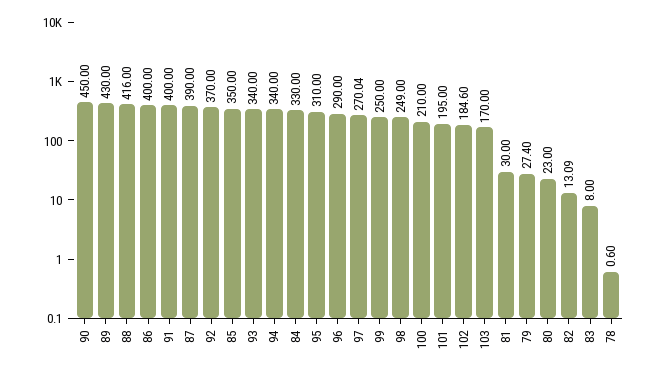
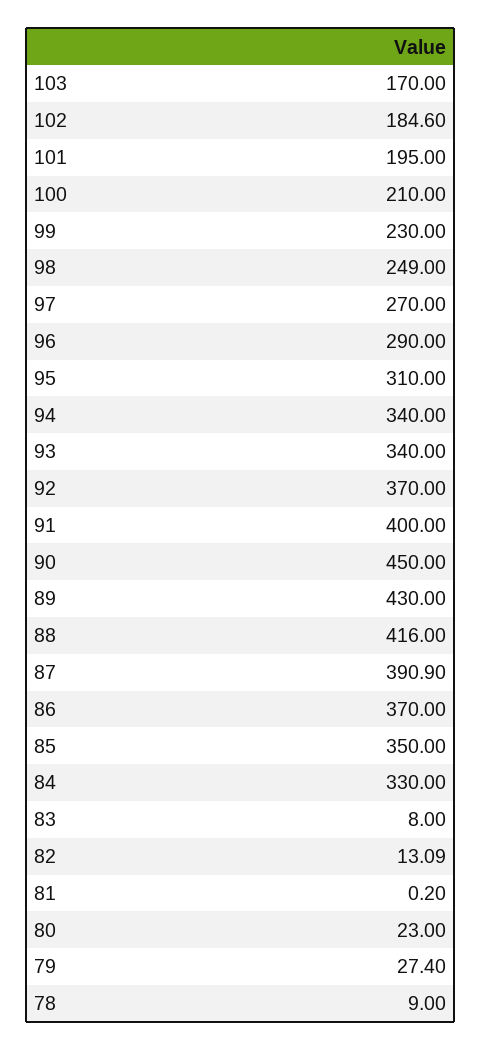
  {
    "90": 450,
    "89": 430,
    "88": 416,
-   "86": 400,
+   "86": 370,
    "91": 400,
-   "87": 390,
+   "87": 390.9,
    "92": 370,
    "85": 350,
    "93": 340,
    "94": 340,
    "84": 330,
    "95": 310,
    "96": 290,
-   "97": 270.04,
+   "97": 270,
-   "99": 250,
+   "99": 230,
    "98": 249,
    "100": 210,
    "101": 195,
    "102": 184.6,
    "103": 170,
-   "81": 30,
+   "81": 0.2,
    "79": 27.4,
    "80": 23,
    "82": 13.09,
    "83": 8,
-   "78": 0.6
+   "78": 9
  }

